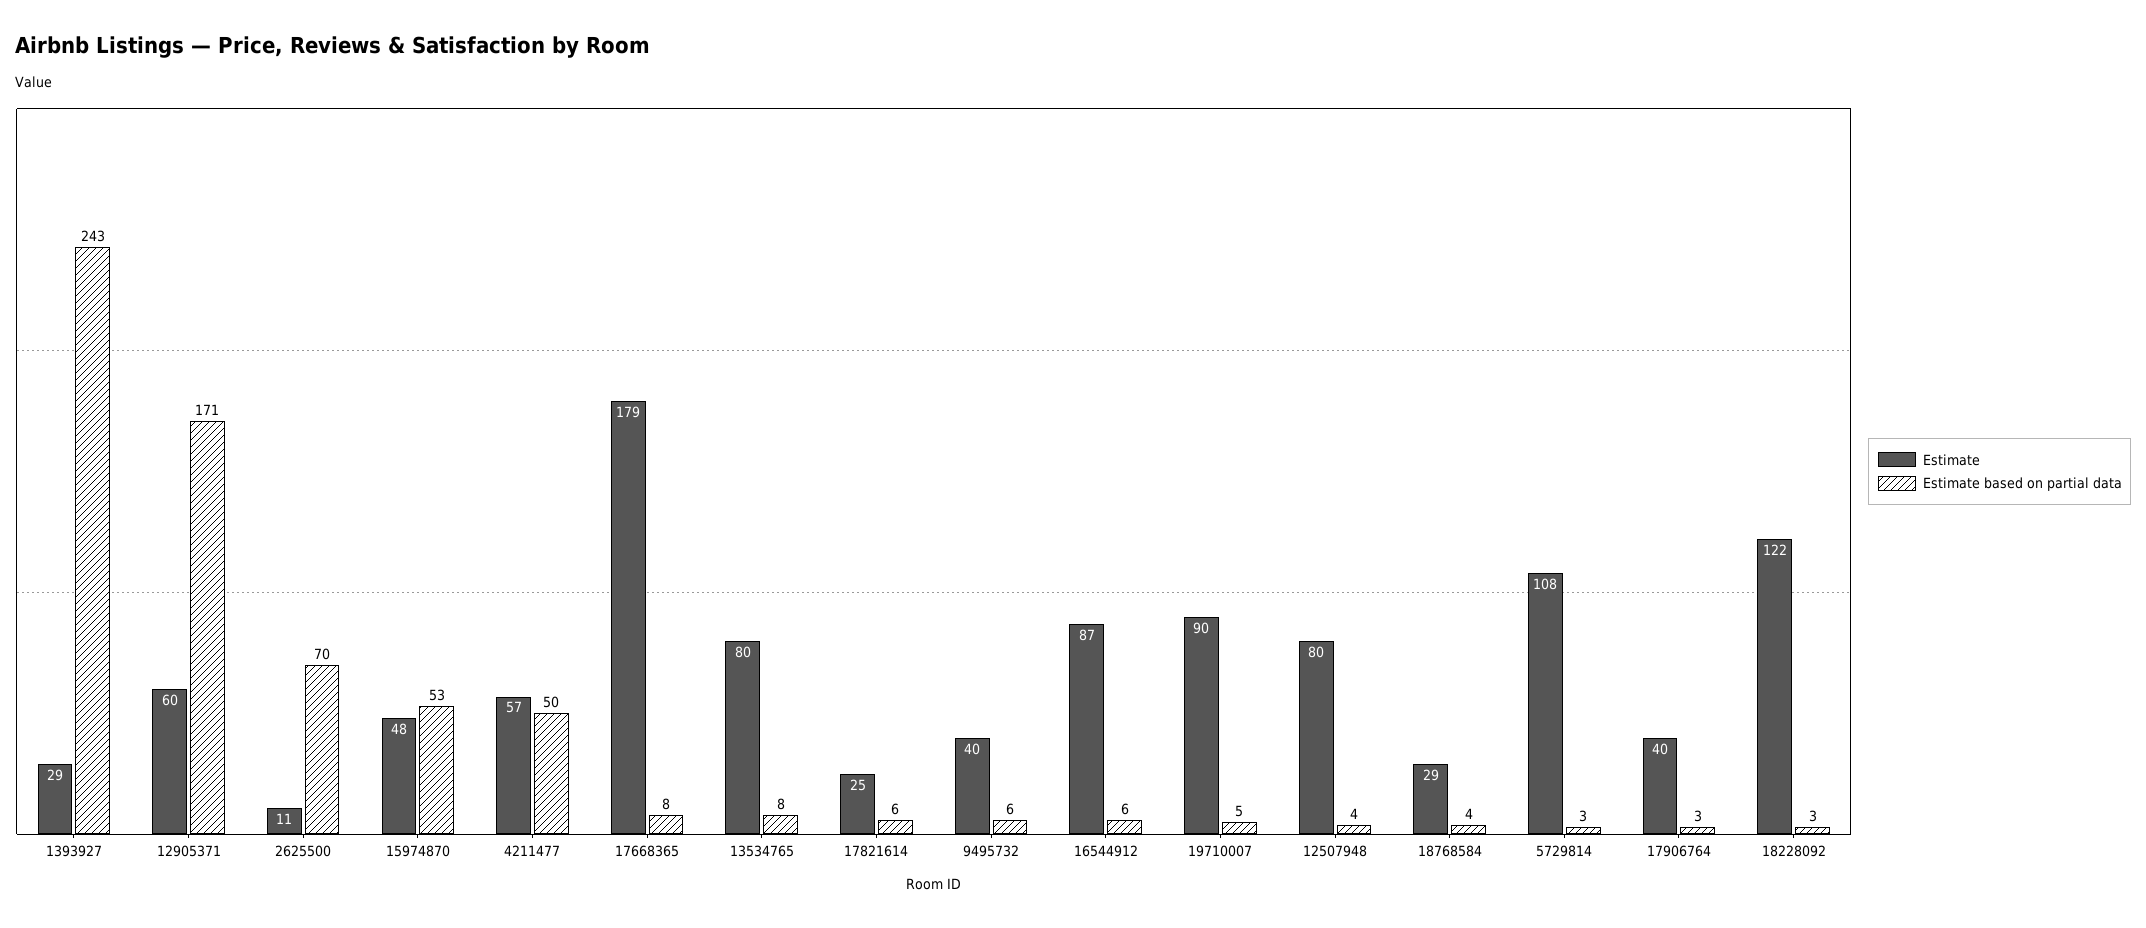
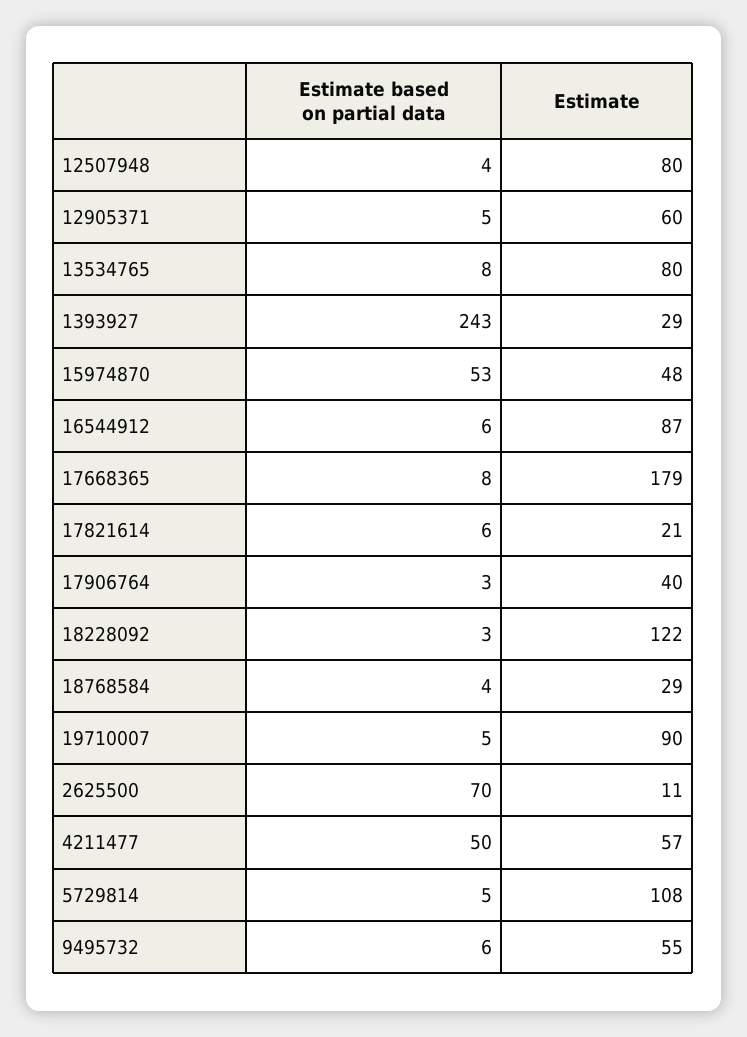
  {
    "Estimate": {
      "1393927": 29,
      "12905371": 60,
      "2625500": 11,
      "15974870": 48,
      "4211477": 57,
      "17668365": 179,
      "13534765": 80,
-     "17821614": 25,
+     "17821614": 21,
-     "9495732": 40,
+     "9495732": 55,
      "16544912": 87,
      "19710007": 90,
      "12507948": 80,
      "18768584": 29,
      "5729814": 108,
      "17906764": 40,
      "18228092": 122
    },
    "Estimate based on partial data": {
      "1393927": 243,
-     "12905371": 171,
+     "12905371": 5,
      "2625500": 70,
      "15974870": 53,
      "4211477": 50,
      "17668365": 8,
      "13534765": 8,
      "17821614": 6,
      "9495732": 6,
      "16544912": 6,
      "19710007": 5,
      "12507948": 4,
      "18768584": 4,
-     "5729814": 3,
+     "5729814": 5,
      "17906764": 3,
      "18228092": 3
    }
  }

